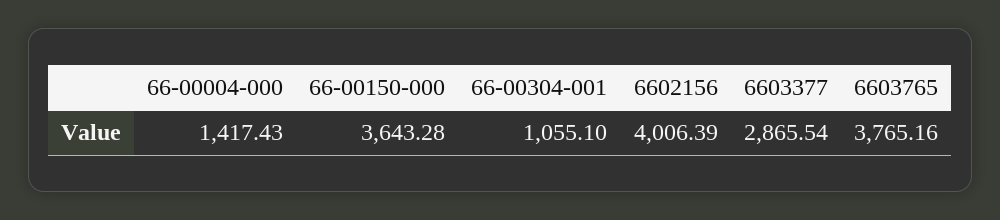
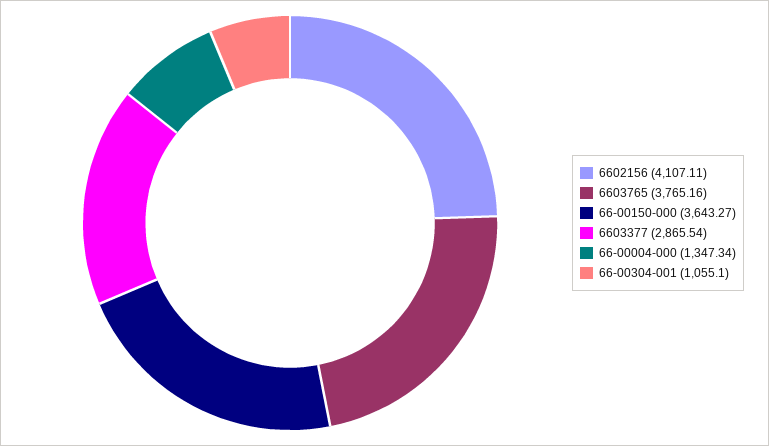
  {
-   "66-00004-000": 1417.43,
+   "66-00004-000": 1347.34,
-   "66-00150-000": 3643.28,
+   "66-00150-000": 3643.27,
    "66-00304-001": 1055.1,
-   "6602156": 4006.39,
+   "6602156": 4107.11,
    "6603377": 2865.54,
    "6603765": 3765.16
  }

